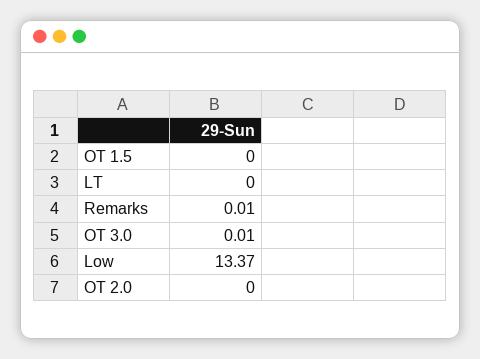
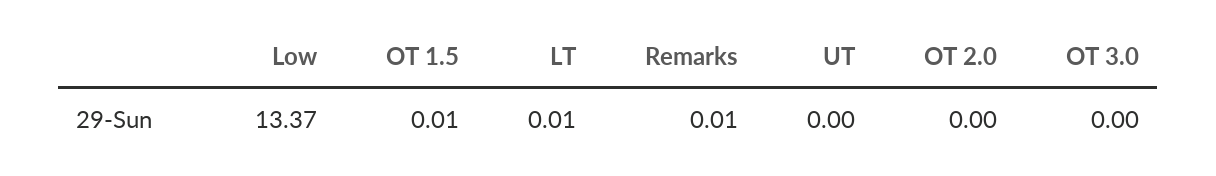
  {
-   "OT 1.5": 0,
+   "OT 1.5": 0.01,
-   "LT": 0,
+   "LT": 0.01,
    "Remarks": 0.01,
-   "OT 3.0": 0.01,
+   "OT 3.0": 0,
    "Low": 13.37,
-   "OT 2.0": 0
+   "OT 2.0": 0,
+   "UT": 0
  }

